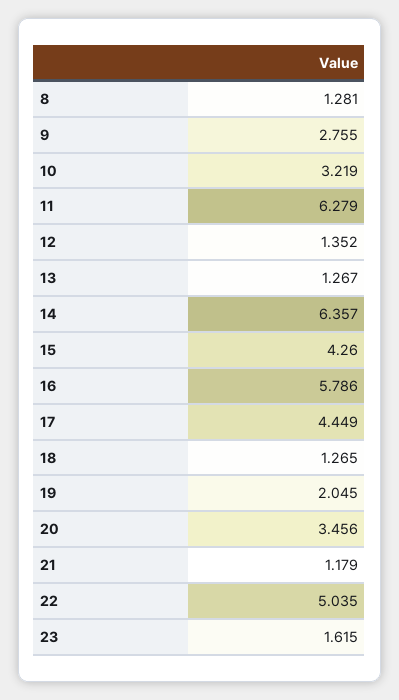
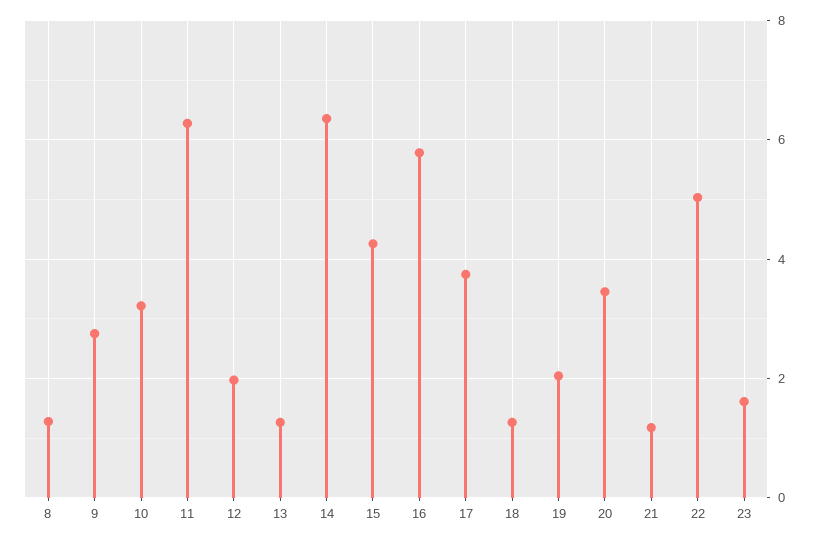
  {
    "8": 1.281,
    "9": 2.755,
    "10": 3.219,
    "11": 6.279,
-   "12": 1.352,
+   "12": 2,
    "13": 1.267,
    "14": 6.357,
    "15": 4.26,
    "16": 5.786,
-   "17": 4.449,
+   "17": 3.8,
    "18": 1.265,
    "19": 2.045,
    "20": 3.456,
    "21": 1.179,
    "22": 5.035,
    "23": 1.615
  }

